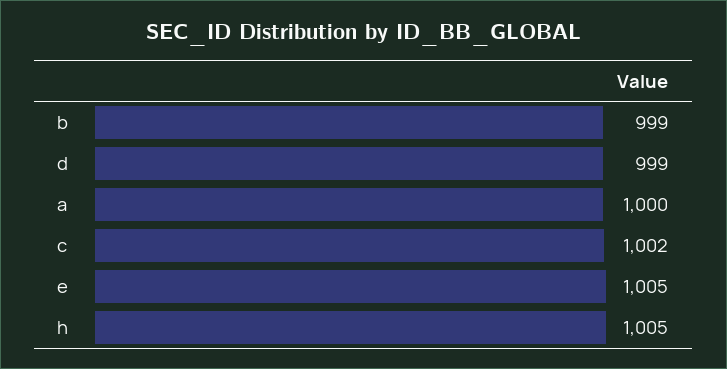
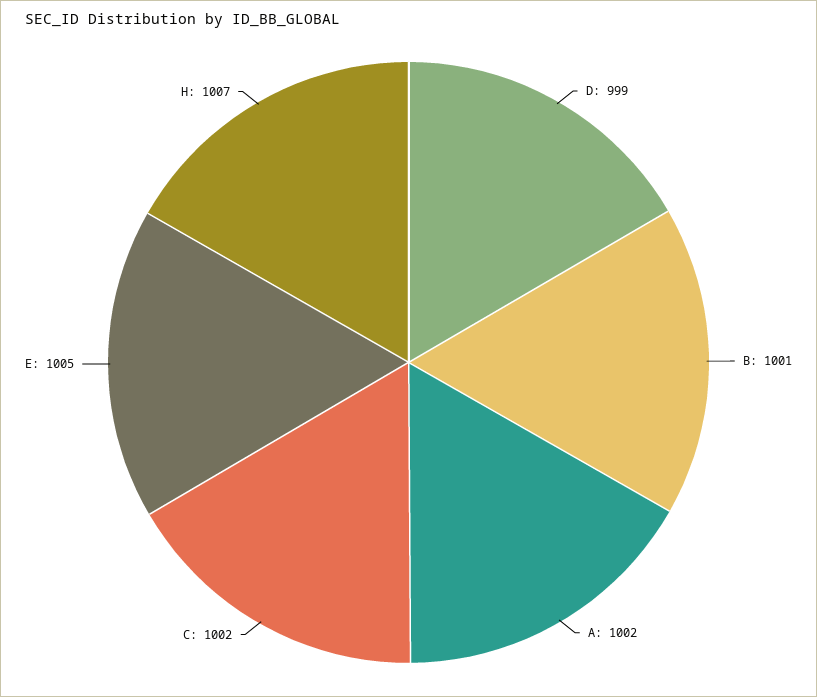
  {
-   "b": 999,
+   "b": 1001,
    "d": 999,
-   "a": 1000,
+   "a": 1002,
    "c": 1002,
    "e": 1005,
-   "h": 1005
+   "h": 1007
  }

